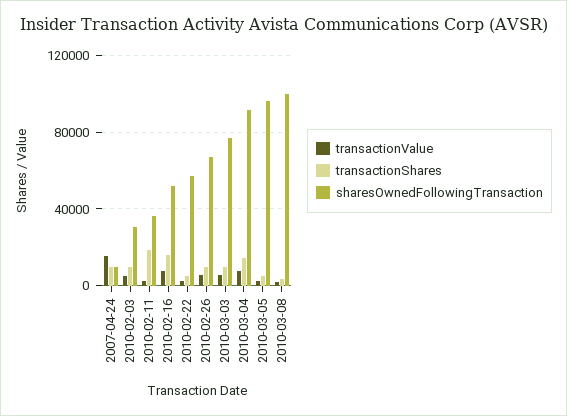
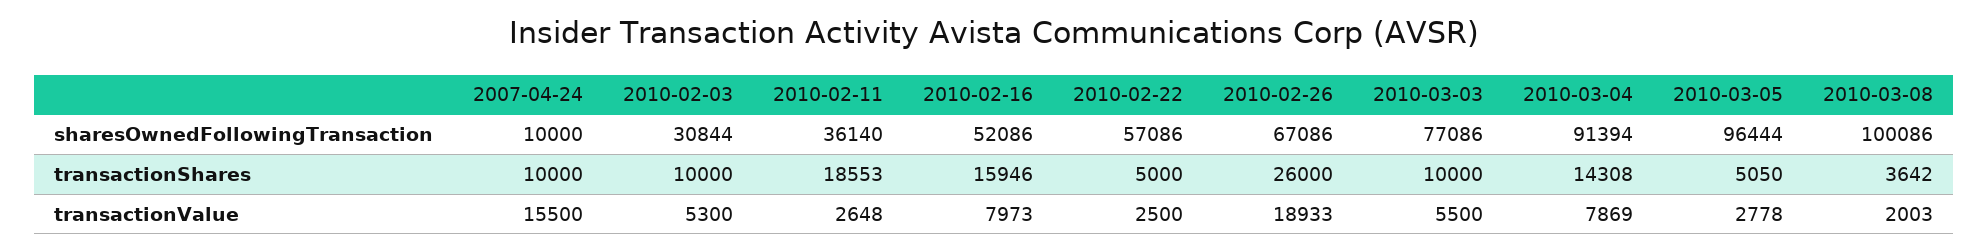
  {
    "transactionValue": {
      "2007-04-24": 15500,
      "2010-02-03": 5300,
      "2010-02-11": 2648,
      "2010-02-16": 7973,
      "2010-02-22": 2500,
-     "2010-02-26": 5000,
+     "2010-02-26": 18933,
      "2010-03-03": 5500,
      "2010-03-04": 7869,
      "2010-03-05": 2778,
      "2010-03-08": 2003
    },
    "transactionShares": {
      "2007-04-24": 10000,
      "2010-02-03": 10000,
      "2010-02-11": 18553,
      "2010-02-16": 15946,
      "2010-02-22": 5000,
-     "2010-02-26": 10000,
+     "2010-02-26": 26000,
      "2010-03-03": 10000,
      "2010-03-04": 14308,
      "2010-03-05": 5050,
      "2010-03-08": 3642
    },
    "sharesOwnedFollowingTransaction": {
      "2007-04-24": 10000,
      "2010-02-03": 30844,
      "2010-02-11": 36140,
      "2010-02-16": 52086,
      "2010-02-22": 57086,
      "2010-02-26": 67086,
      "2010-03-03": 77086,
      "2010-03-04": 91394,
      "2010-03-05": 96444,
      "2010-03-08": 100086
    }
  }

